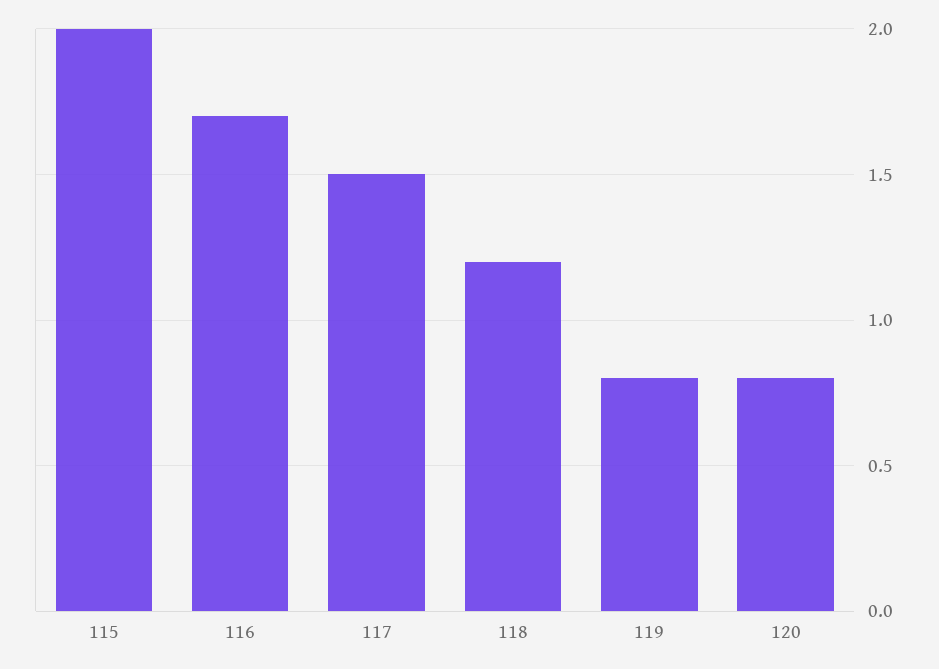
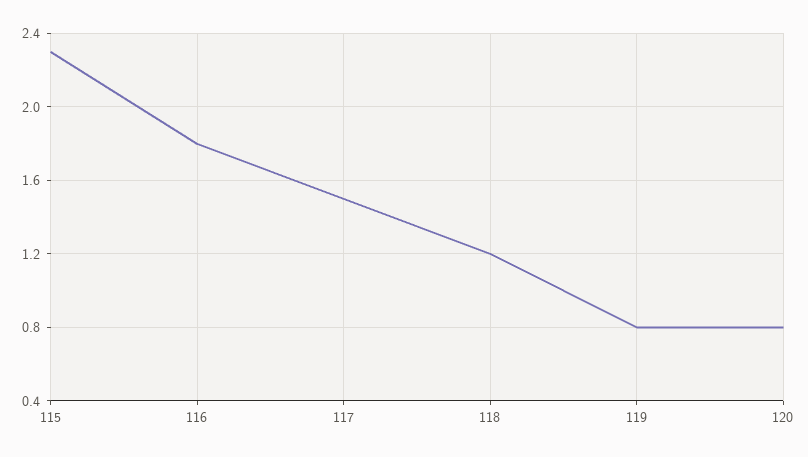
  {
-   "115": 2,
+   "115": 2.3,
-   "116": 1.7,
+   "116": 1.8,
    "117": 1.5,
    "118": 1.2,
    "119": 0.8,
    "120": 0.8
  }

